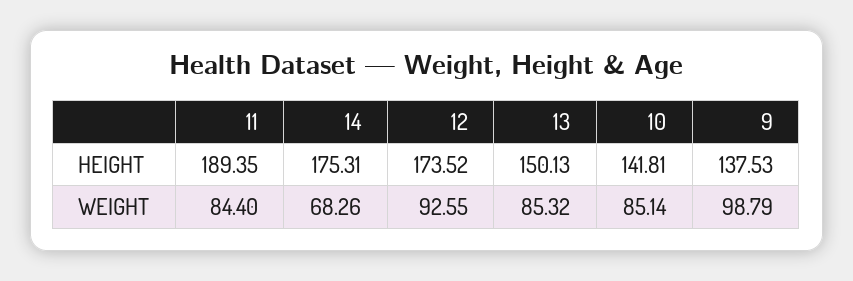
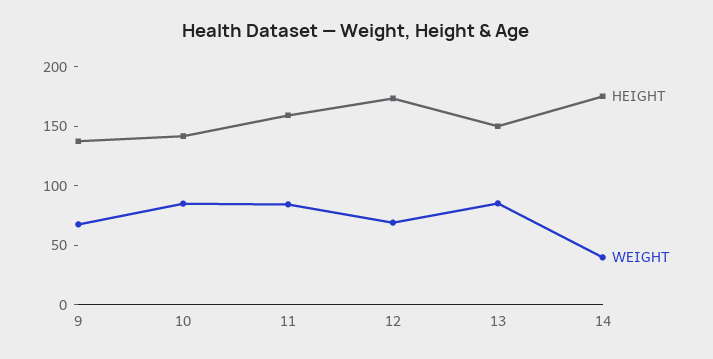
  {
    "HEIGHT": {
-     "11": 189.35,
+     "11": 160,
      "14": 175.31,
      "12": 173.52,
      "13": 150.13,
      "10": 141.81,
      "9": 137.53
    },
    "WEIGHT": {
      "11": 84.4,
-     "14": 68.26,
+     "14": 40,
-     "12": 92.55,
+     "12": 70,
      "13": 85.32,
      "10": 85.14,
-     "9": 98.79
+     "9": 70
    }
  }

